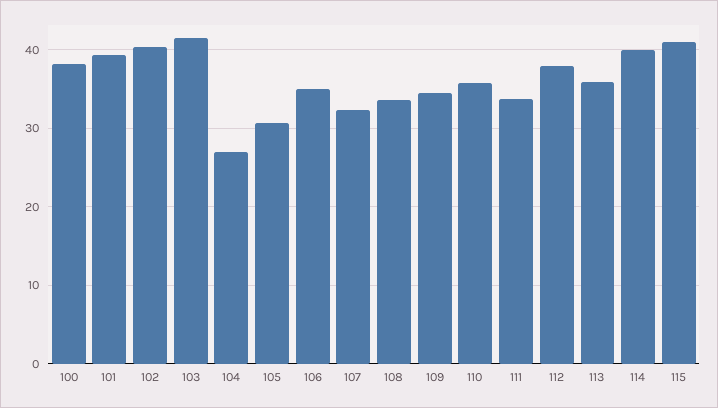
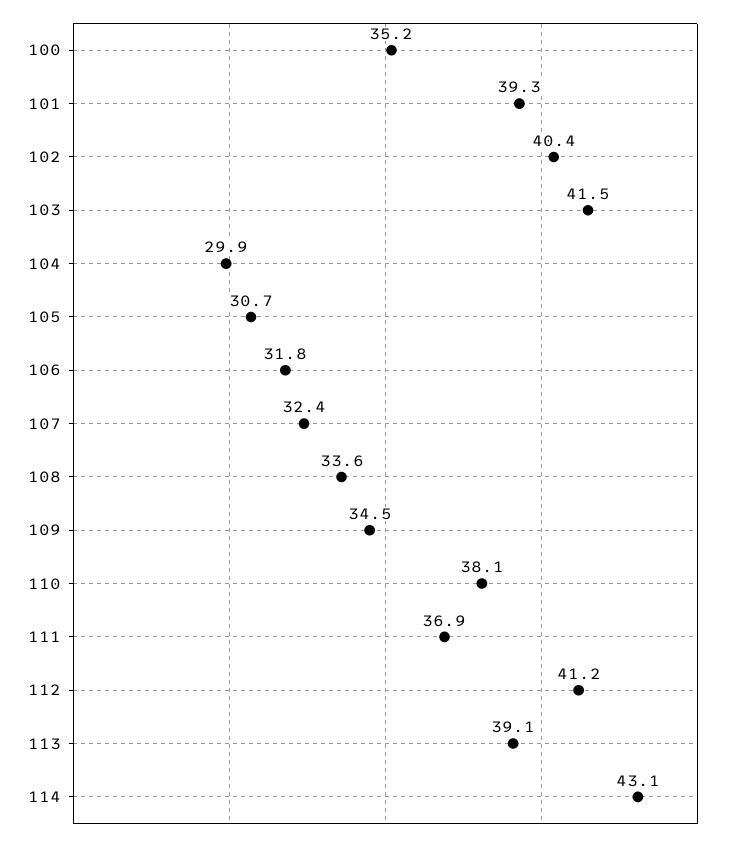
  {
-   "100": 38,
+   "100": 35.2,
    "101": 39.3,
    "102": 40.4,
    "103": 41.5,
-   "104": 27,
+   "104": 29.9,
    "105": 30.7,
-   "106": 35,
+   "106": 31.8,
    "107": 32.4,
    "108": 33.6,
    "109": 34.5,
-   "110": 36,
+   "110": 38.1,
-   "111": 34,
+   "111": 36.9,
-   "112": 38,
+   "112": 41.2,
-   "113": 36,
+   "113": 39.1,
-   "114": 40,
+   "114": 43.1
-   "115": 41
  }

